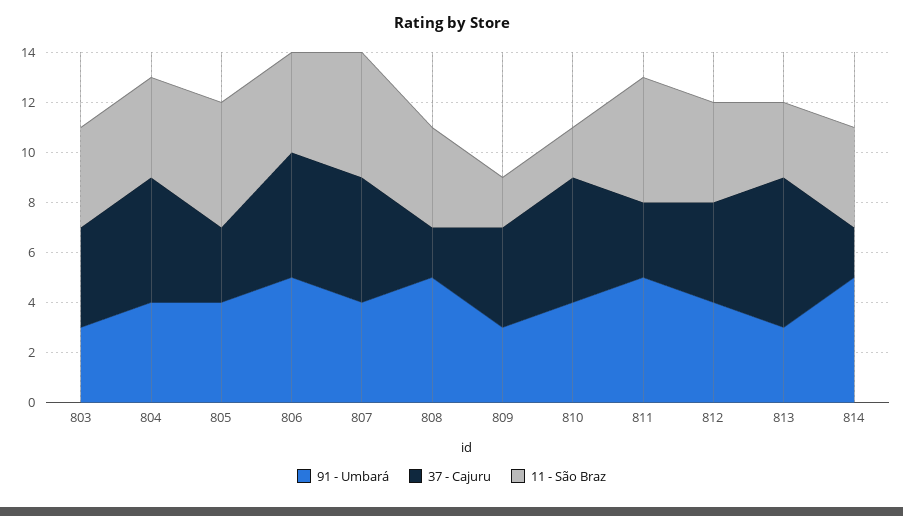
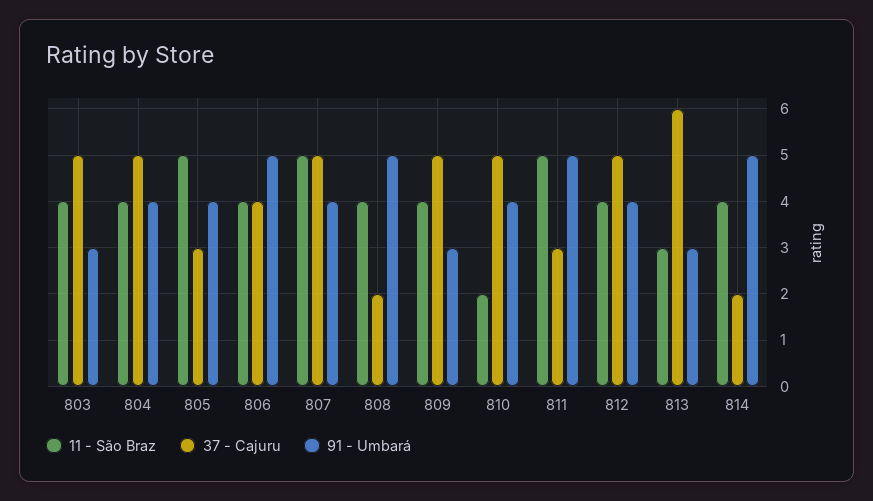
  {
    "91 - Umbará": {
      "803": 3,
      "804": 4,
      "805": 4,
      "806": 5,
      "807": 4,
      "808": 5,
      "809": 3,
      "810": 4,
      "811": 5,
      "812": 4,
      "813": 3,
      "814": 5
    },
    "37 - Cajuru": {
-     "803": 4,
+     "803": 5,
      "804": 5,
      "805": 3,
-     "806": 5,
+     "806": 4,
      "807": 5,
      "808": 2,
-     "809": 4,
+     "809": 5,
      "810": 5,
      "811": 3,
-     "812": 4,
+     "812": 5,
      "813": 6,
      "814": 2
    },
    "11 - São Braz": {
      "803": 4,
      "804": 4,
      "805": 5,
      "806": 4,
      "807": 5,
      "808": 4,
-     "809": 2,
+     "809": 4,
      "810": 2,
      "811": 5,
      "812": 4,
      "813": 3,
      "814": 4
    }
  }

